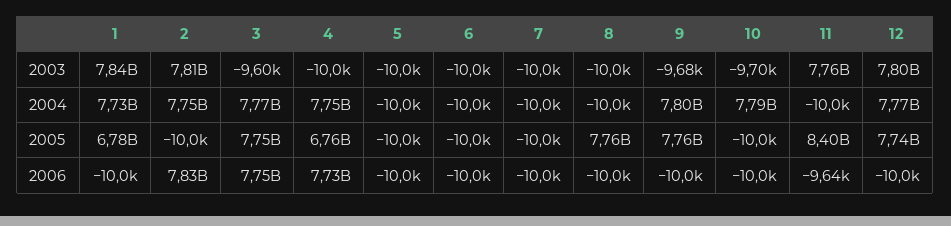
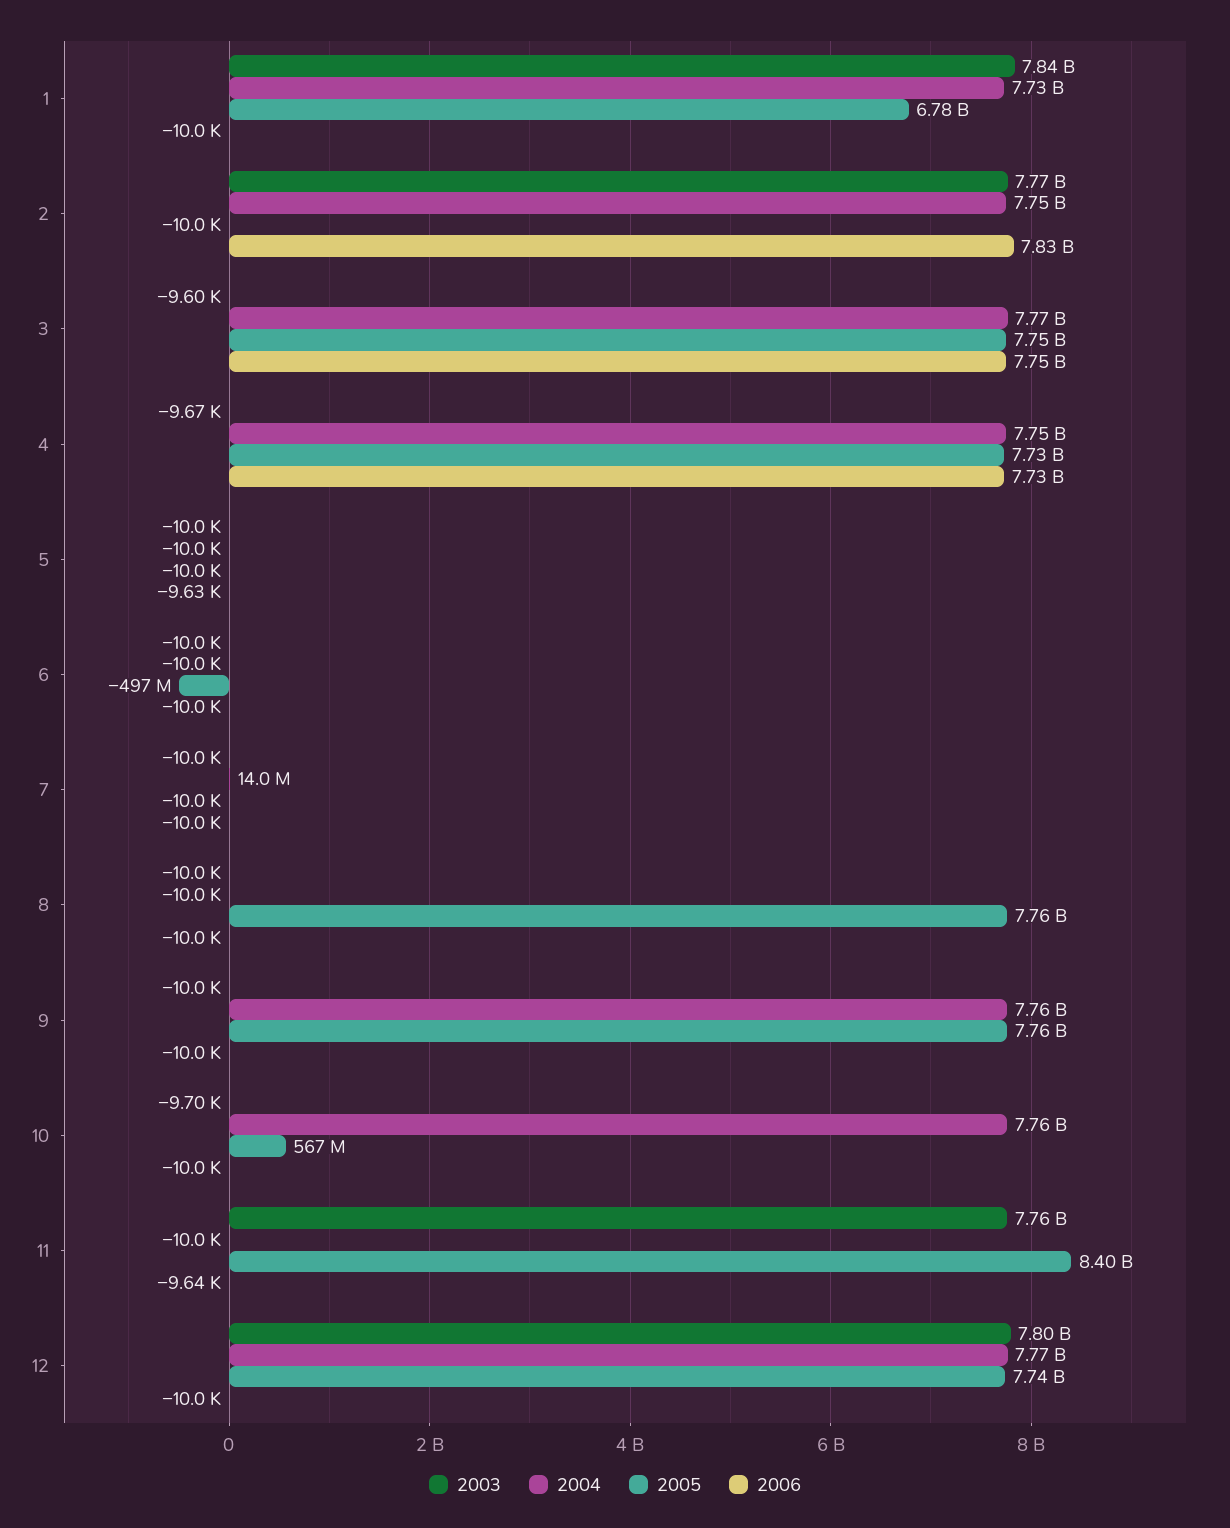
  {
    "2003": {
      "1": 7840000000,
-     "2": 7810000000,
+     "2": 7770000000,
      "3": -9600,
-     "4": -10000,
+     "4": -9670,
      "5": -10000,
      "6": -10000,
      "7": -10000,
      "8": -10000,
-     "9": -9680,
+     "9": -10000,
      "10": -9700,
      "11": 7760000000,
      "12": 7800000000
    },
    "2004": {
      "1": 7730000000,
      "2": 7750000000,
      "3": 7770000000,
      "4": 7750000000,
      "5": -10000,
      "6": -10000,
-     "7": -10000,
+     "7": 14000000,
      "8": -10000,
-     "9": 7800000000,
+     "9": 7760000000,
-     "10": 7790000000,
+     "10": 7760000000,
      "11": -10000,
      "12": 7770000000
    },
    "2005": {
      "1": 6780000000,
      "2": -10000,
      "3": 7750000000,
-     "4": 6760000000,
+     "4": 7730000000,
      "5": -10000,
-     "6": -10000,
+     "6": -497000000,
      "7": -10000,
      "8": 7760000000,
      "9": 7760000000,
-     "10": -10000,
+     "10": 567000000,
      "11": 8400000000,
      "12": 7740000000
    },
    "2006": {
      "1": -10000,
      "2": 7830000000,
      "3": 7750000000,
      "4": 7730000000,
-     "5": -10000,
+     "5": -9630,
      "6": -10000,
      "7": -10000,
      "8": -10000,
      "9": -10000,
      "10": -10000,
      "11": -9640,
      "12": -10000
    }
  }

